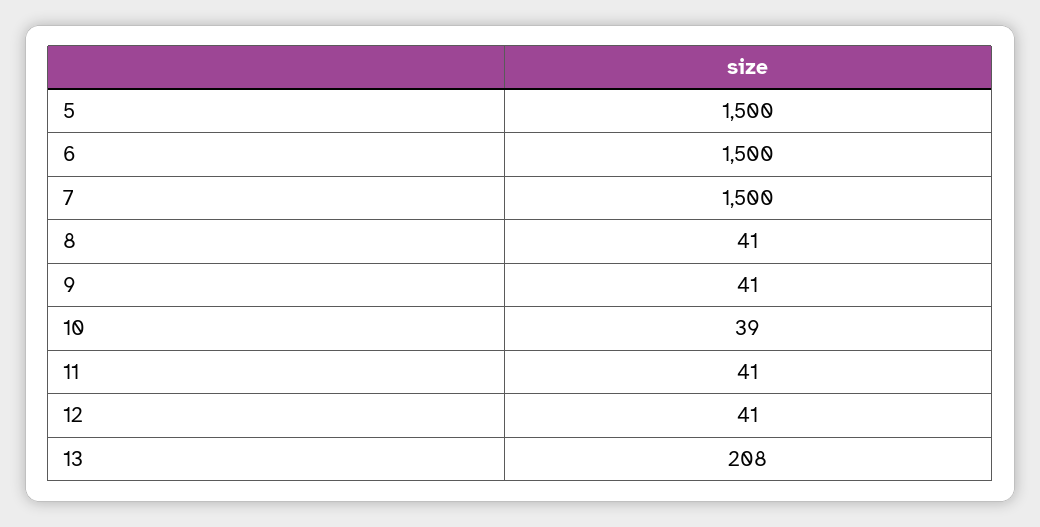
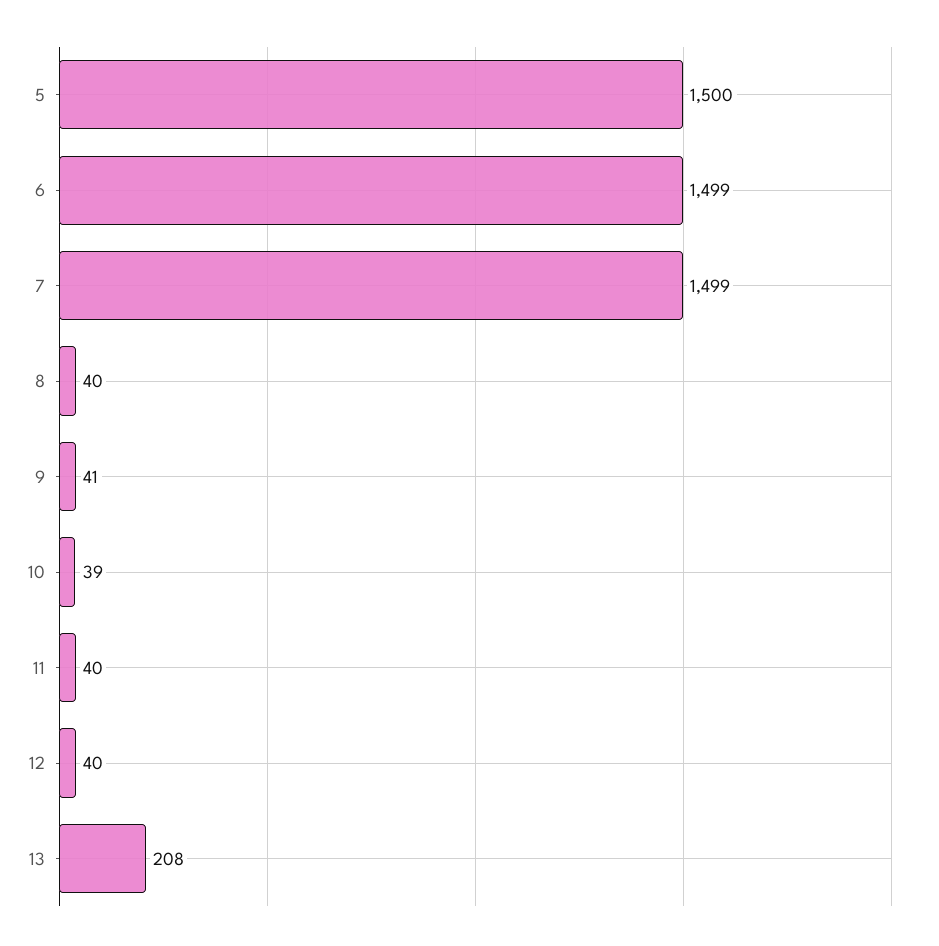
  {
    "5": 1500,
-   "6": 1500,
+   "6": 1499,
-   "7": 1500,
+   "7": 1499,
-   "8": 41,
+   "8": 40,
    "9": 41,
    "10": 39,
-   "11": 41,
+   "11": 40,
-   "12": 41,
+   "12": 40,
    "13": 208
  }

